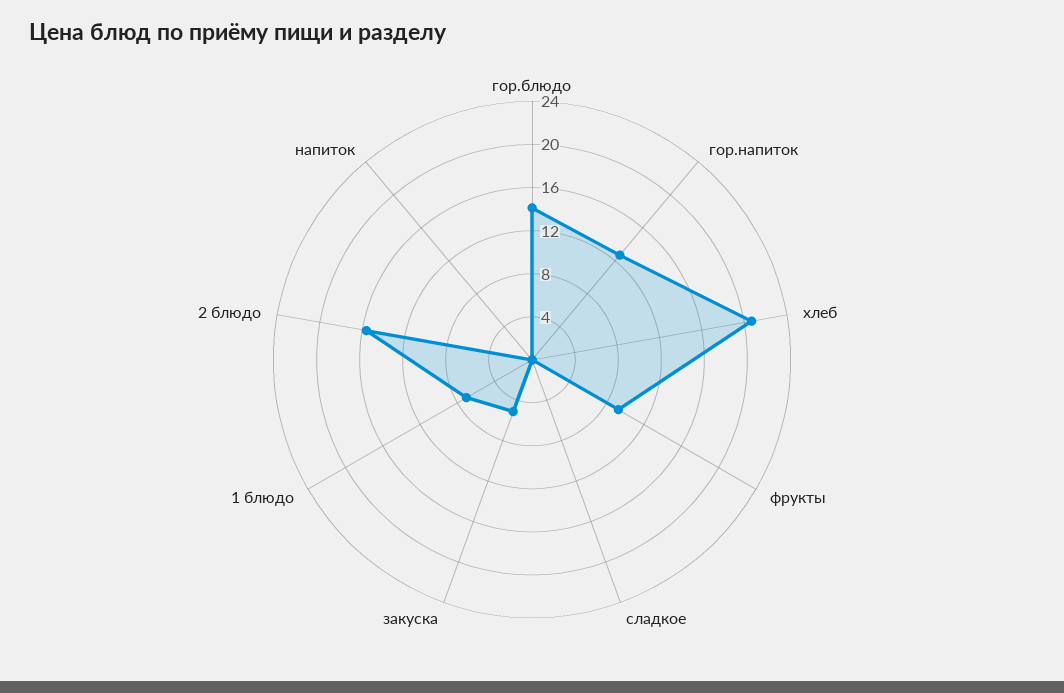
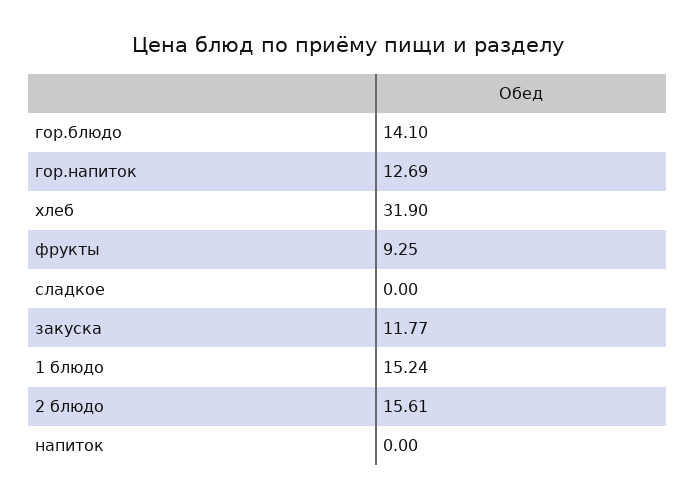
  {
    "гор.блюдо": 14.1,
    "гор.напиток": 12.69,
-   "хлеб": 21,
+   "хлеб": 31.9,
    "фрукты": 9.25,
    "сладкое": 0,
-   "закуска": 5,
+   "закуска": 11.77,
-   "1 блюдо": 7,
+   "1 блюдо": 15.24,
    "2 блюдо": 15.61,
    "напиток": 0
  }

